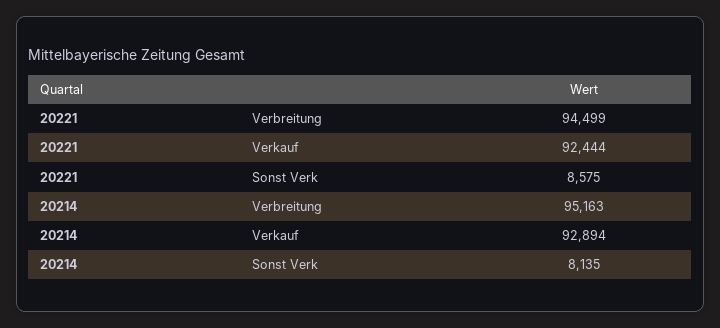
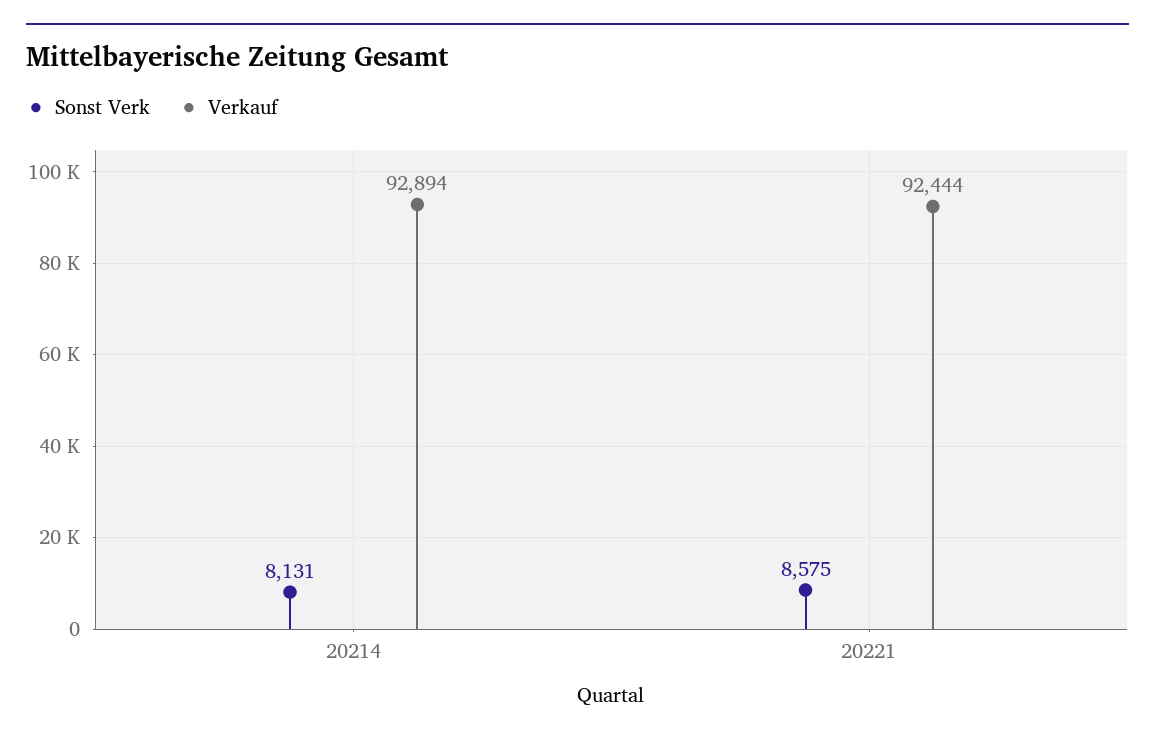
  {
-   "Verbreitung": {
-     "20221": 94499,
-     "20214": 95163
-   },
    "Verkauf": {
      "20221": 92444,
      "20214": 92894
    },
    "Sonst Verk": {
      "20221": 8575,
-     "20214": 8135
+     "20214": 8131
    }
  }

